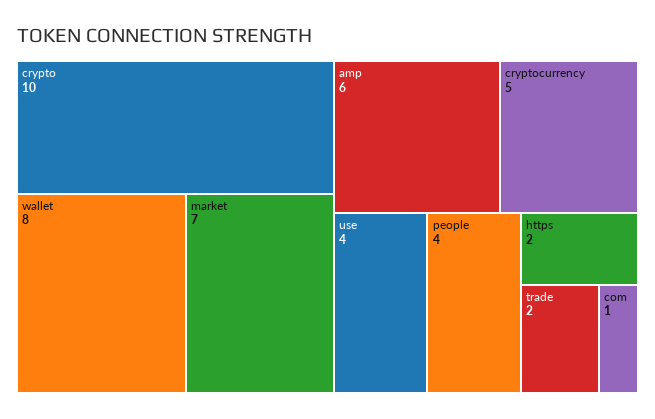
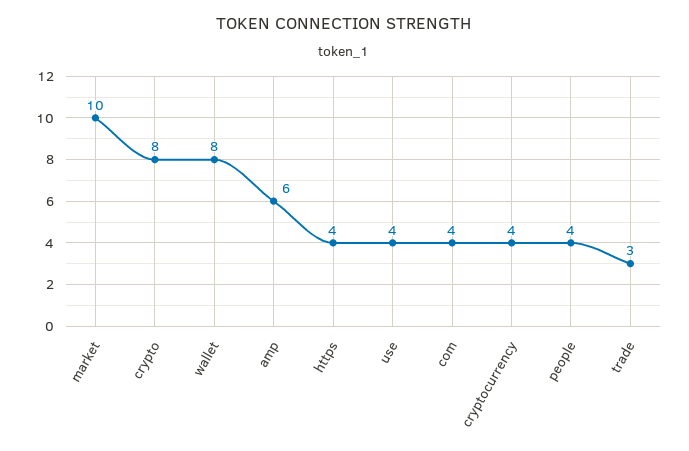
  {
-   "crypto": 10,
+   "crypto": 8,
    "wallet": 8,
-   "market": 7,
+   "market": 10,
    "amp": 6,
-   "cryptocurrency": 5,
+   "cryptocurrency": 4,
    "use": 4,
    "people": 4,
-   "https": 2,
+   "https": 4,
-   "trade": 2,
+   "trade": 3,
-   "com": 1
+   "com": 4
  }

